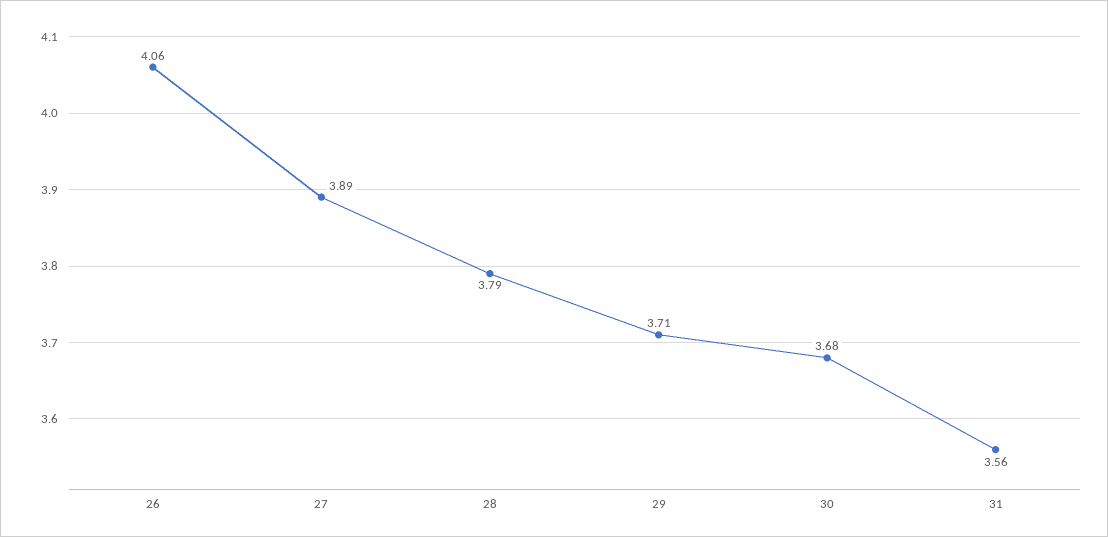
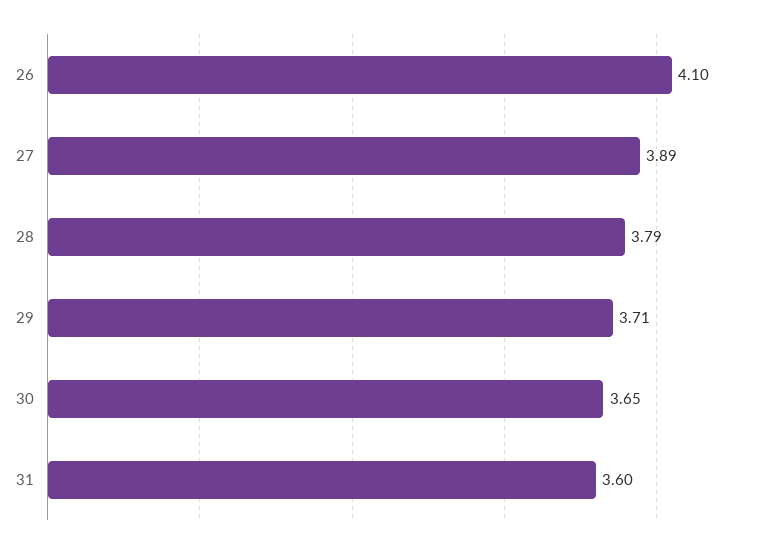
  {
-   "26": 4.06,
+   "26": 4.1,
    "27": 3.89,
    "28": 3.79,
    "29": 3.71,
-   "30": 3.68,
+   "30": 3.65,
-   "31": 3.56
+   "31": 3.6
  }

